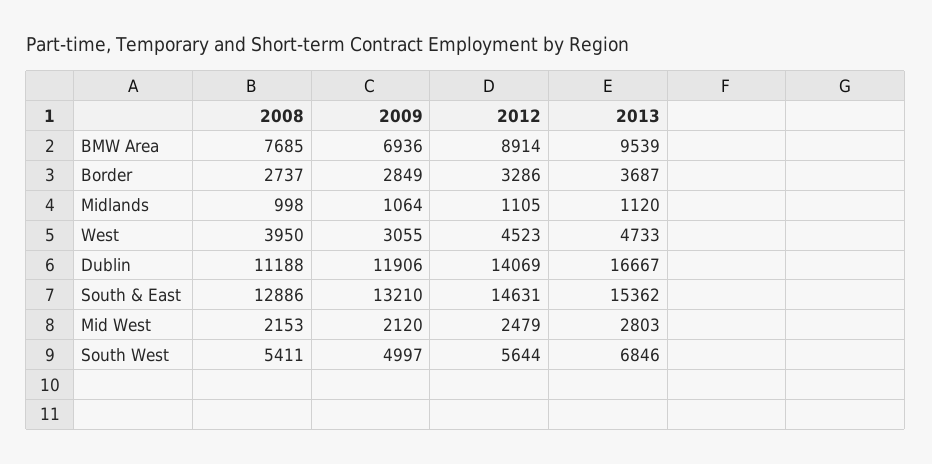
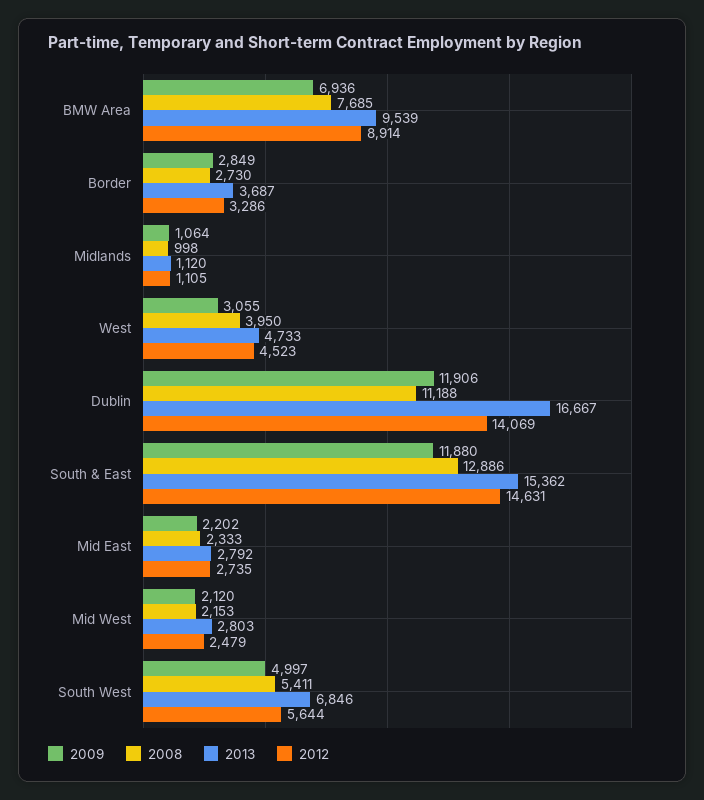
  {
    "2008": {
      "BMW Area": 7685,
-     "Border": 2737,
+     "Border": 2730,
      "Midlands": 998,
      "West": 3950,
      "Dublin": 11188,
      "South & East": 12886,
      "Mid West": 2153,
-     "South West": 5411
+     "South West": 5411,
+     "Mid East": 2333
    },
    "2009": {
      "BMW Area": 6936,
      "Border": 2849,
      "Midlands": 1064,
      "West": 3055,
      "Dublin": 11906,
-     "South & East": 13210,
+     "South & East": 11880,
      "Mid West": 2120,
-     "South West": 4997
+     "South West": 4997,
+     "Mid East": 2202
    },
    "2012": {
      "BMW Area": 8914,
      "Border": 3286,
      "Midlands": 1105,
      "West": 4523,
      "Dublin": 14069,
      "South & East": 14631,
      "Mid West": 2479,
-     "South West": 5644
+     "South West": 5644,
+     "Mid East": 2735
    },
    "2013": {
      "BMW Area": 9539,
      "Border": 3687,
      "Midlands": 1120,
      "West": 4733,
      "Dublin": 16667,
      "South & East": 15362,
      "Mid West": 2803,
-     "South West": 6846
+     "South West": 6846,
+     "Mid East": 2792
    }
  }

